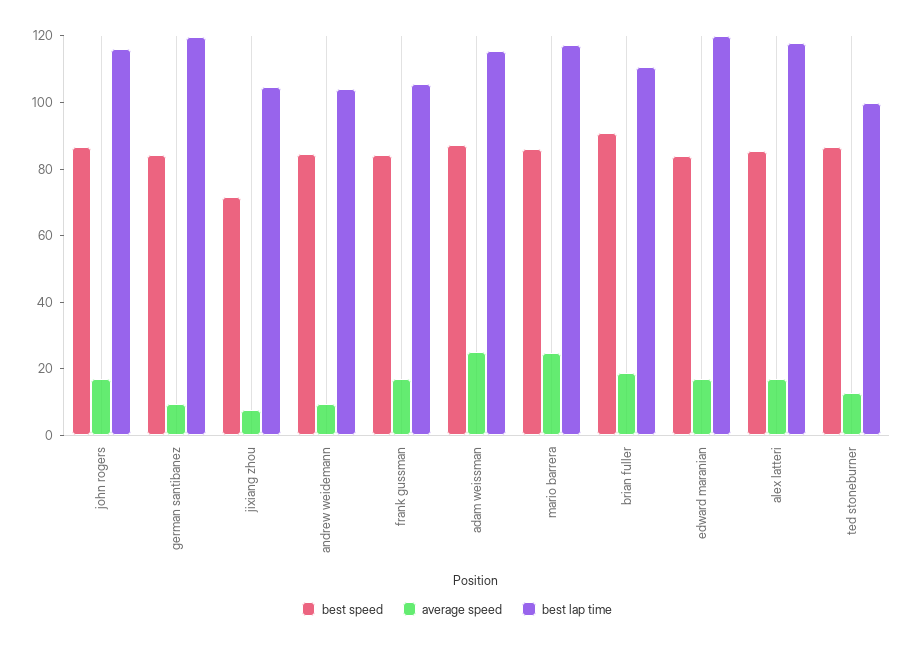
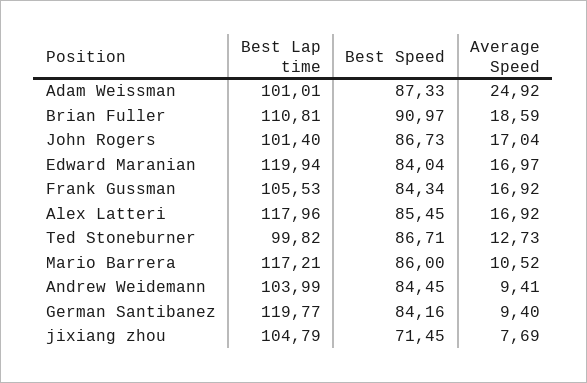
  {
    "best speed": {
      "john rogers": 86.73,
      "german santibanez": 84.16,
      "jixiang zhou": 71.45,
      "andrew weidemann": 84.45,
      "frank gussman": 84.34,
      "adam weissman": 87.33,
      "mario barrera": 86,
      "brian fuller": 90.97,
      "edward maranian": 84.04,
      "alex latteri": 85.45,
      "ted stoneburner": 86.71
    },
    "average speed": {
      "john rogers": 17.04,
      "german santibanez": 9.4,
      "jixiang zhou": 7.69,
      "andrew weidemann": 9.41,
      "frank gussman": 16.92,
      "adam weissman": 24.92,
-     "mario barrera": 25,
+     "mario barrera": 10.52,
      "brian fuller": 18.59,
      "edward maranian": 16.97,
      "alex latteri": 16.92,
      "ted stoneburner": 12.73
    },
    "best lap time": {
-     "john rogers": 115,
+     "john rogers": 101.4,
      "german santibanez": 119.77,
      "jixiang zhou": 104.79,
      "andrew weidemann": 103.99,
      "frank gussman": 105.53,
-     "adam weissman": 115,
+     "adam weissman": 101.01,
      "mario barrera": 117.21,
      "brian fuller": 110.81,
      "edward maranian": 119.94,
      "alex latteri": 117.96,
      "ted stoneburner": 99.82
    }
  }

